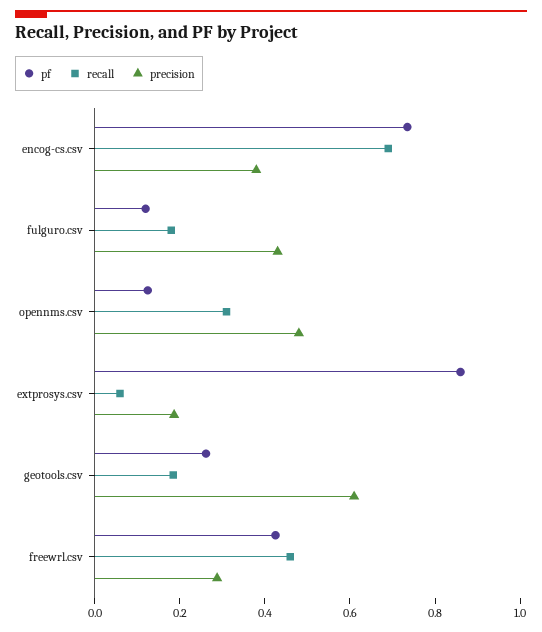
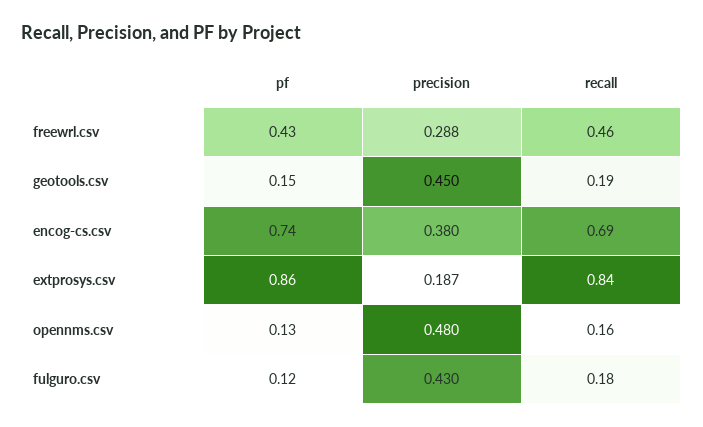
  {
    "pf": {
      "encog-cs.csv": 0.74,
      "fulguro.csv": 0.12,
      "opennms.csv": 0.13,
      "extprosys.csv": 0.86,
-     "geotools.csv": 0.25,
+     "geotools.csv": 0.15,
      "freewrl.csv": 0.43
    },
    "recall": {
      "encog-cs.csv": 0.69,
      "fulguro.csv": 0.18,
-     "opennms.csv": 0.3,
+     "opennms.csv": 0.16,
-     "extprosys.csv": 0.05,
+     "extprosys.csv": 0.84,
      "geotools.csv": 0.19,
      "freewrl.csv": 0.46
    },
    "precision": {
      "encog-cs.csv": 0.38,
      "fulguro.csv": 0.43,
      "opennms.csv": 0.48,
      "extprosys.csv": 0.187,
-     "geotools.csv": 0.6,
+     "geotools.csv": 0.45,
      "freewrl.csv": 0.288
    }
  }

